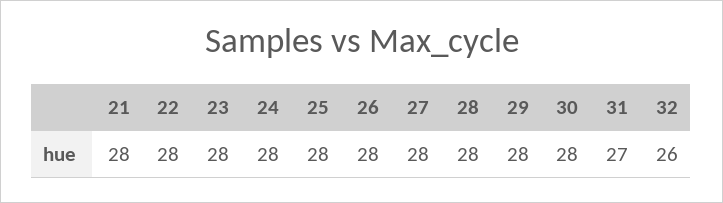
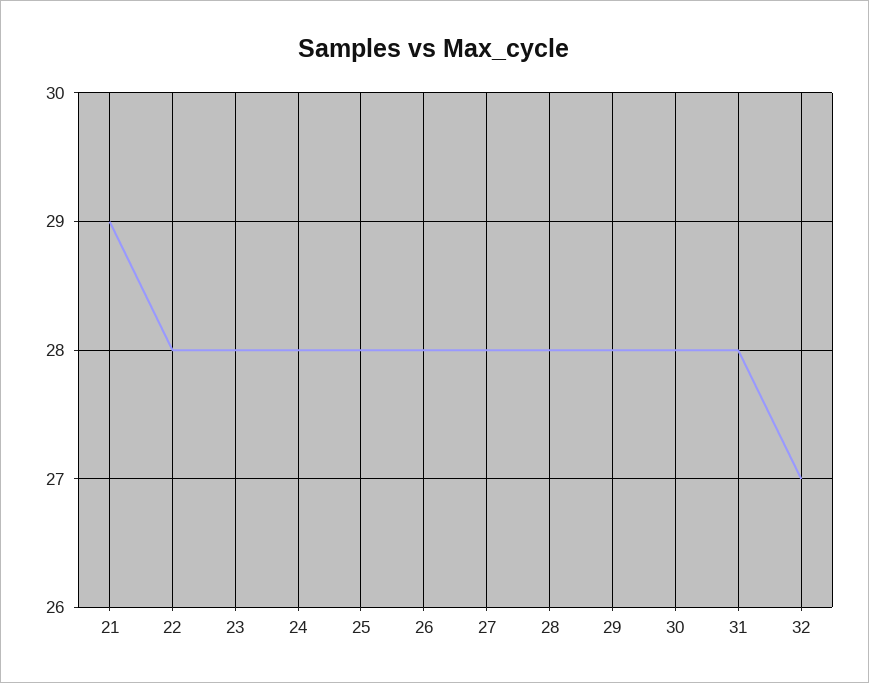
  {
-   "21": 28,
+   "21": 29,
    "22": 28,
    "23": 28,
    "24": 28,
    "25": 28,
    "26": 28,
    "27": 28,
    "28": 28,
    "29": 28,
    "30": 28,
-   "31": 27,
+   "31": 28,
-   "32": 26
+   "32": 27
  }

